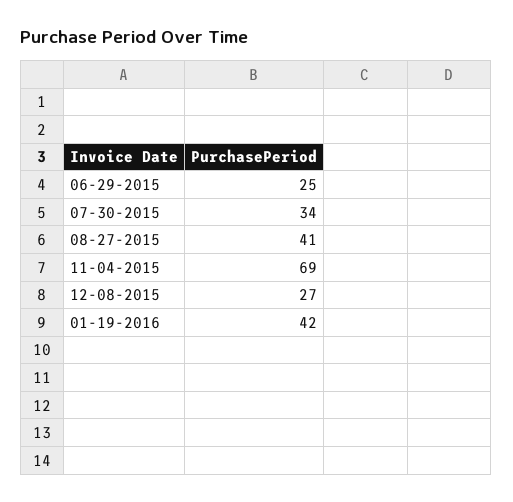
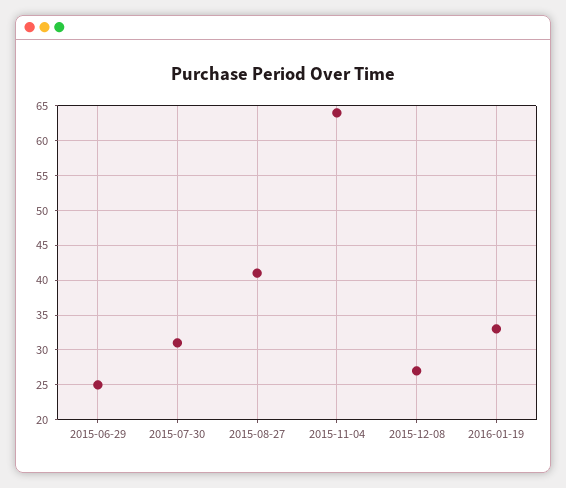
  {
    "06-29-2015": 25,
-   "07-30-2015": 34,
+   "07-30-2015": 31,
    "08-27-2015": 41,
-   "11-04-2015": 69,
+   "11-04-2015": 64,
    "12-08-2015": 27,
-   "01-19-2016": 42
+   "01-19-2016": 33
  }

